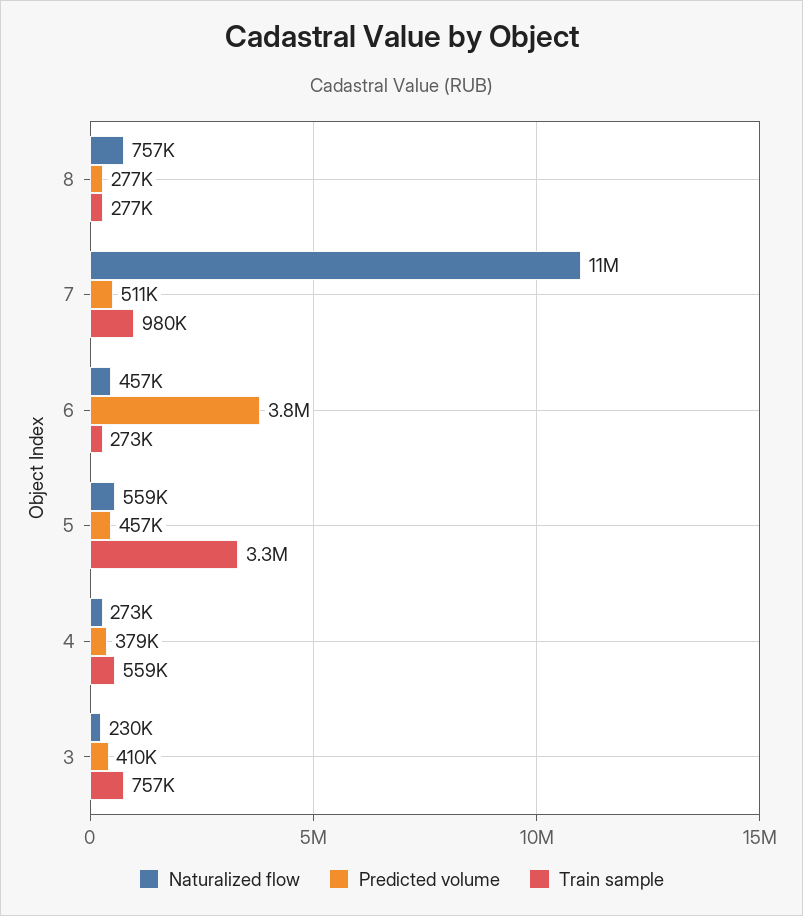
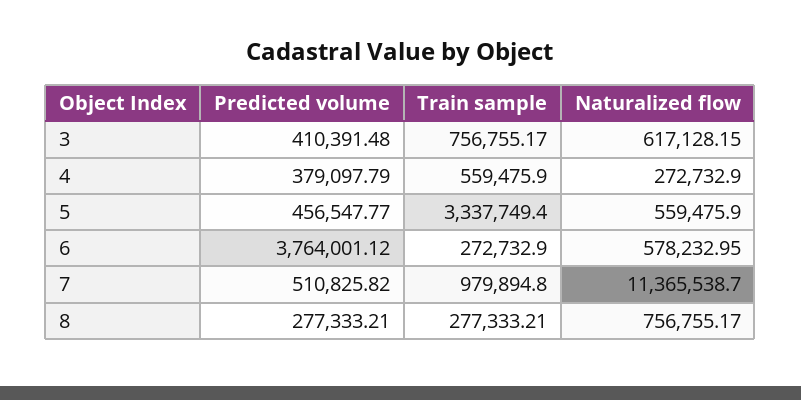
  {
    "Naturalized flow": {
      "8": 756755.17,
      "7": 11365538.7,
-     "6": 457000,
+     "6": 578232.95,
      "5": 559475.9,
      "4": 272732.9,
-     "3": 230000
+     "3": 617128.15
    },
    "Predicted volume": {
      "8": 277333.21,
      "7": 510825.82,
      "6": 3764001.12,
      "5": 456547.77,
      "4": 379097.79,
      "3": 410391.48
    },
    "Train sample": {
      "8": 277333.21,
      "7": 979894.8,
      "6": 272732.9,
      "5": 3337749.4,
      "4": 559475.9,
      "3": 756755.17
    }
  }

